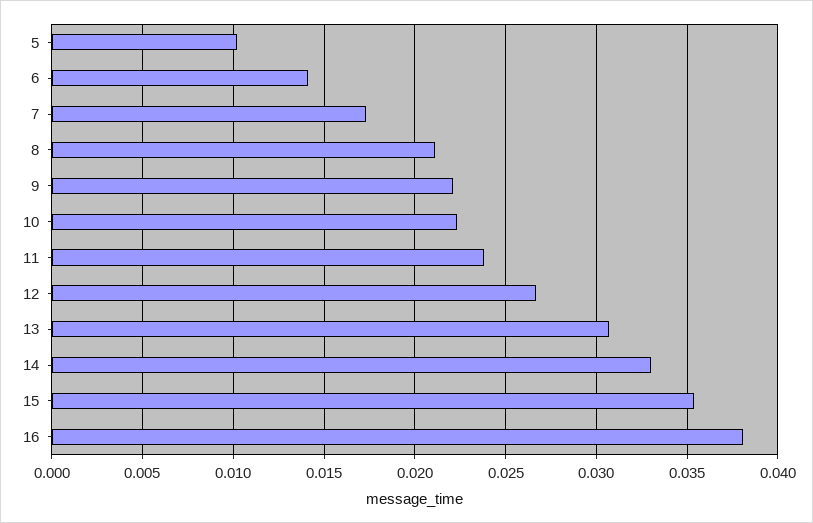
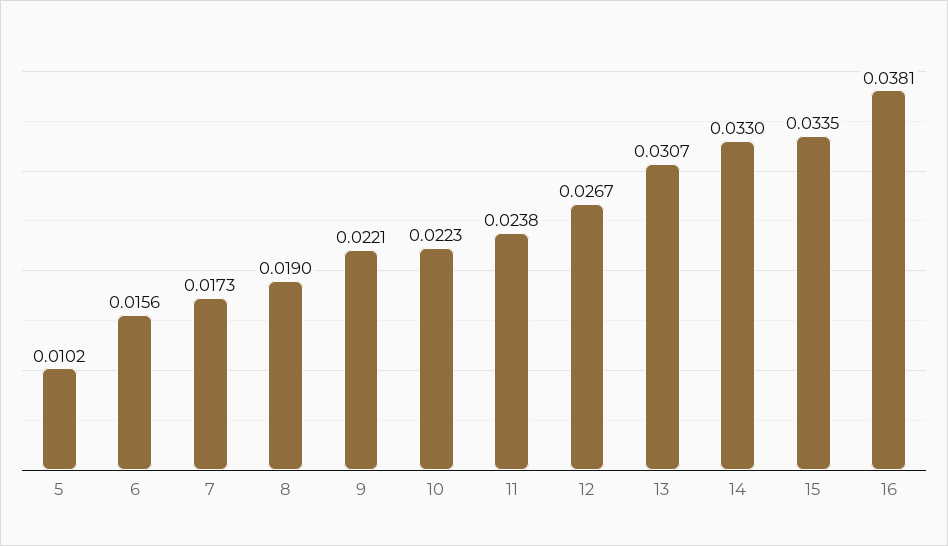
  {
    "5": 0.0102,
-   "6": 0.014,
+   "6": 0.0156,
    "7": 0.0173,
-   "8": 0.021,
+   "8": 0.019,
    "9": 0.0221,
    "10": 0.0223,
    "11": 0.0238,
    "12": 0.0267,
    "13": 0.0307,
    "14": 0.033,
-   "15": 0.0355,
+   "15": 0.0335,
    "16": 0.0381
  }

